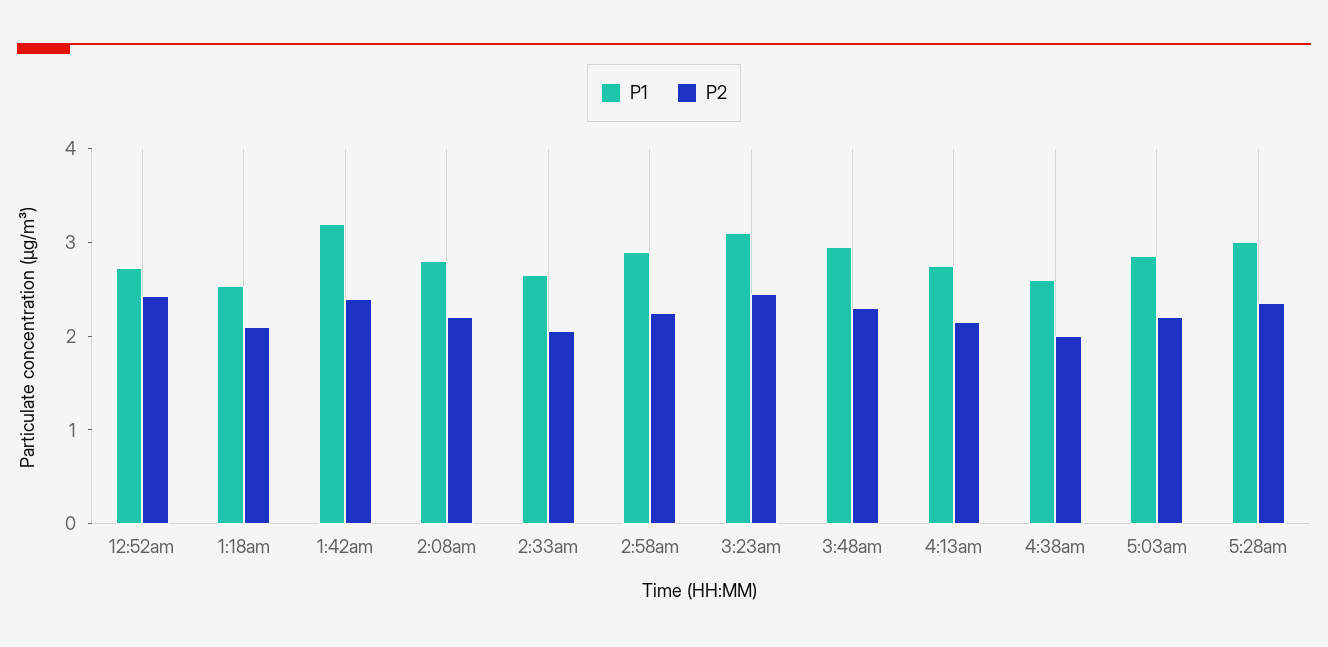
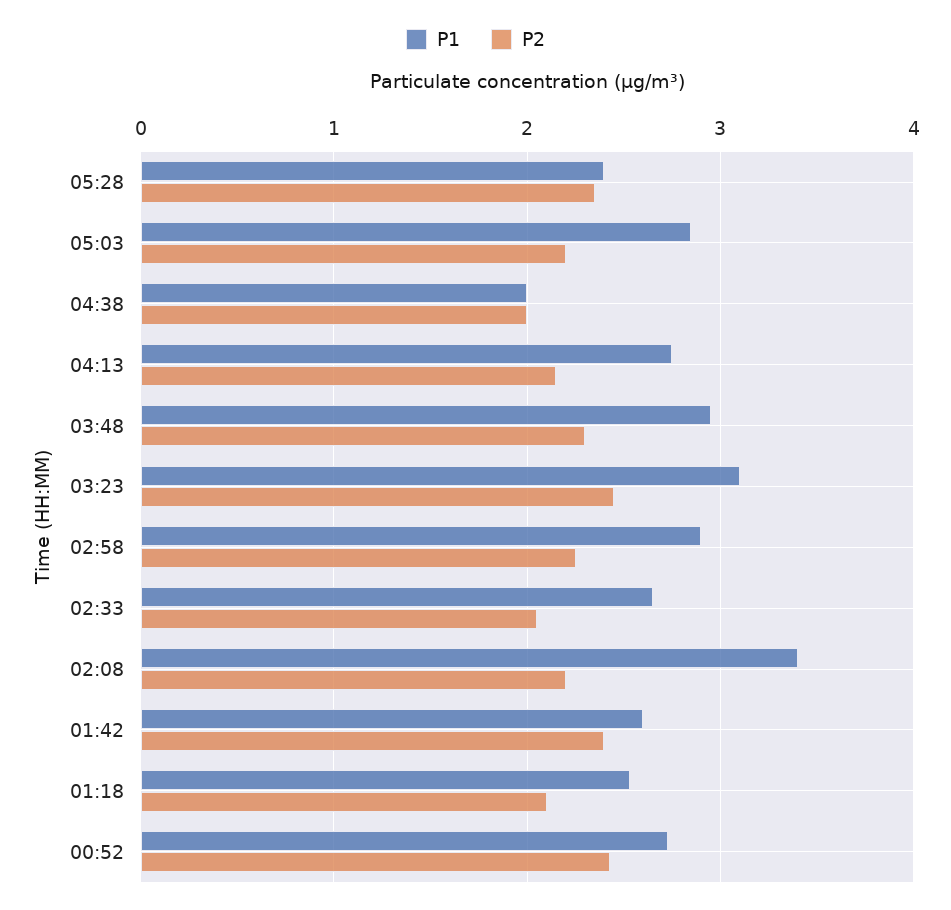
  {
    "P1": {
      "12:52am": 2.7,
      "1:18am": 2.5,
-     "1:42am": 3.2,
+     "1:42am": 2.6,
-     "2:08am": 2.8,
+     "2:08am": 3.4,
      "2:33am": 2.7,
      "2:58am": 2.9,
      "3:23am": 3.1,
      "3:48am": 3,
      "4:13am": 2.8,
-     "4:38am": 2.6,
+     "4:38am": 2,
      "5:03am": 2.9,
-     "5:28am": 3
+     "5:28am": 2.4
    },
    "P2": {
      "12:52am": 2.4,
      "1:18am": 2.1,
      "1:42am": 2.4,
      "2:08am": 2.2,
      "2:33am": 2.1,
      "2:58am": 2.3,
      "3:23am": 2.5,
      "3:48am": 2.3,
      "4:13am": 2.2,
      "4:38am": 2,
      "5:03am": 2.2,
      "5:28am": 2.4
    }
  }

